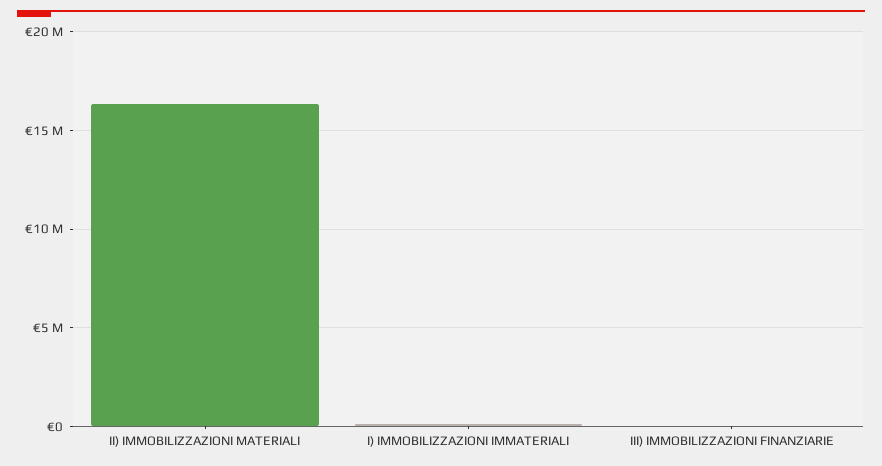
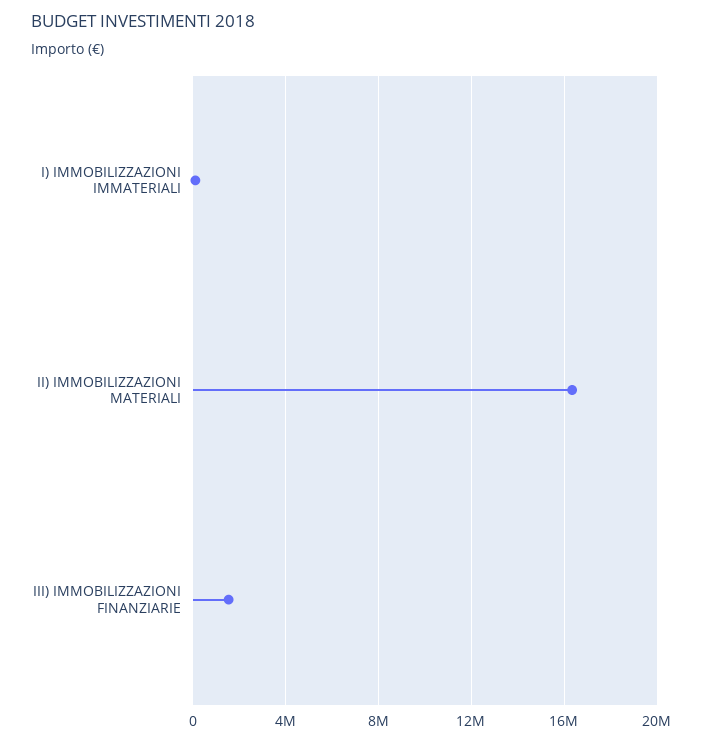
  {
    "II) IMMOBILIZZAZIONI MATERIALI": 16500000,
    "I) IMMOBILIZZAZIONI IMMATERIALI": 0,
-   "III) IMMOBILIZZAZIONI FINANZIARIE": 0
+   "III) IMMOBILIZZAZIONI FINANZIARIE": 1500000
  }

